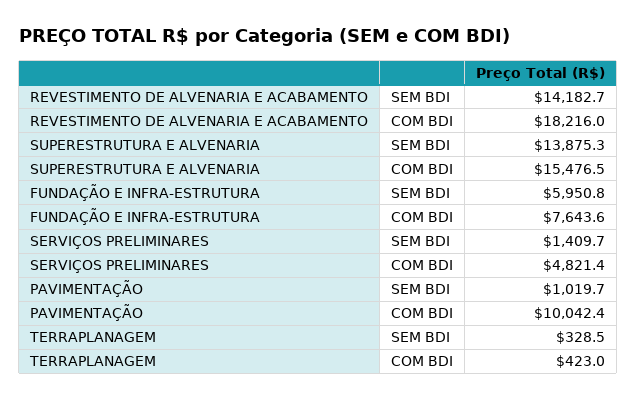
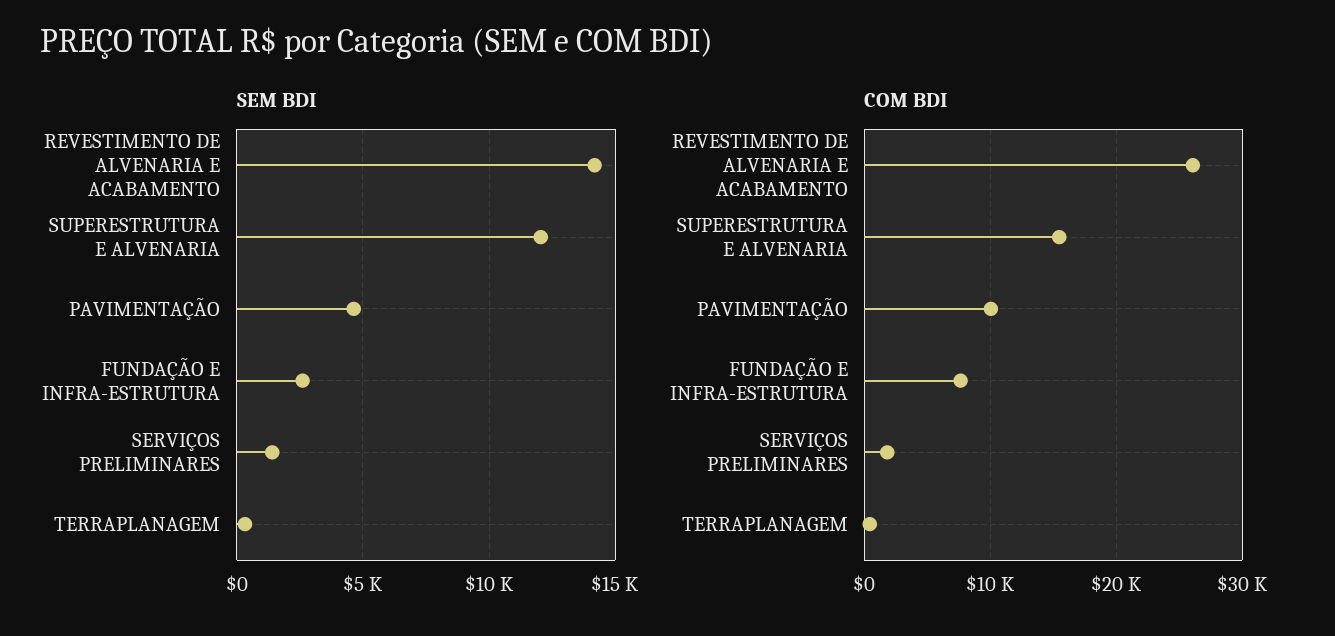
  {
    "SEM BDI": {
      "REVESTIMENTO DE ALVENARIA E ACABAMENTO": 14182.7,
-     "SUPERESTRUTURA E ALVENARIA": 13875.3,
+     "SUPERESTRUTURA E ALVENARIA": 12000,
-     "FUNDAÇÃO E INFRA-ESTRUTURA": 5950.8,
+     "FUNDAÇÃO E INFRA-ESTRUTURA": 2500,
      "SERVIÇOS PRELIMINARES": 1409.7,
-     "PAVIMENTAÇÃO": 1019.7,
+     "PAVIMENTAÇÃO": 4500,
      "TERRAPLANAGEM": 328.5
    },
    "COM BDI": {
-     "REVESTIMENTO DE ALVENARIA E ACABAMENTO": 18216,
+     "REVESTIMENTO DE ALVENARIA E ACABAMENTO": 26000,
      "SUPERESTRUTURA E ALVENARIA": 15476.5,
      "FUNDAÇÃO E INFRA-ESTRUTURA": 7643.6,
-     "SERVIÇOS PRELIMINARES": 4821.4,
+     "SERVIÇOS PRELIMINARES": 2000,
      "PAVIMENTAÇÃO": 10042.4,
      "TERRAPLANAGEM": 423
    }
  }

